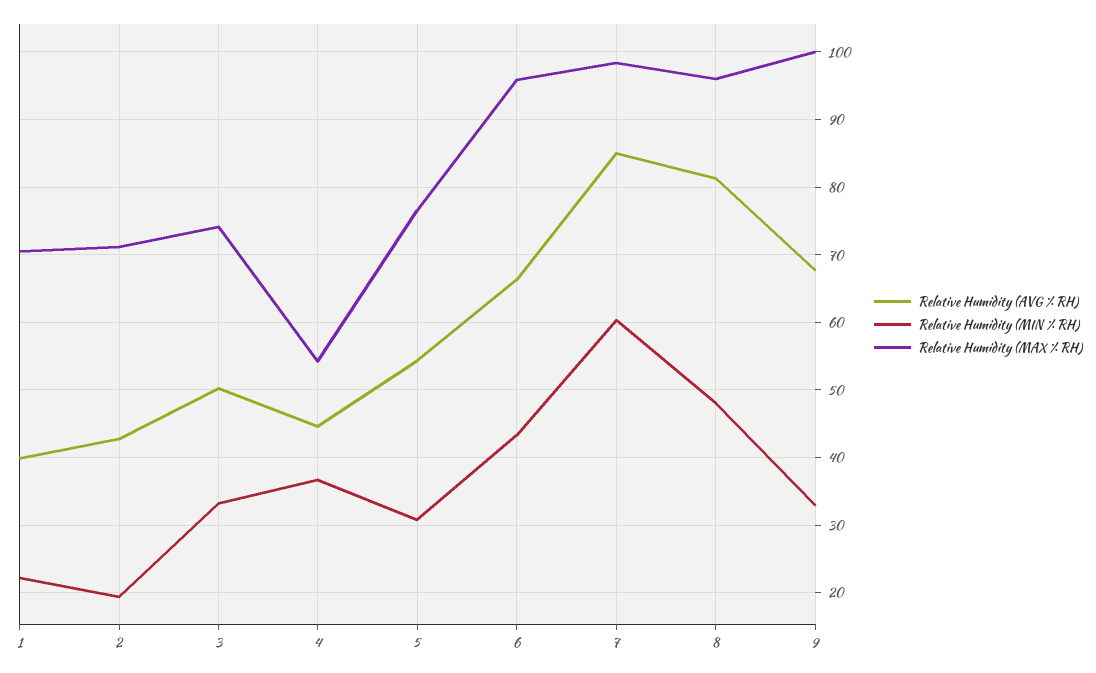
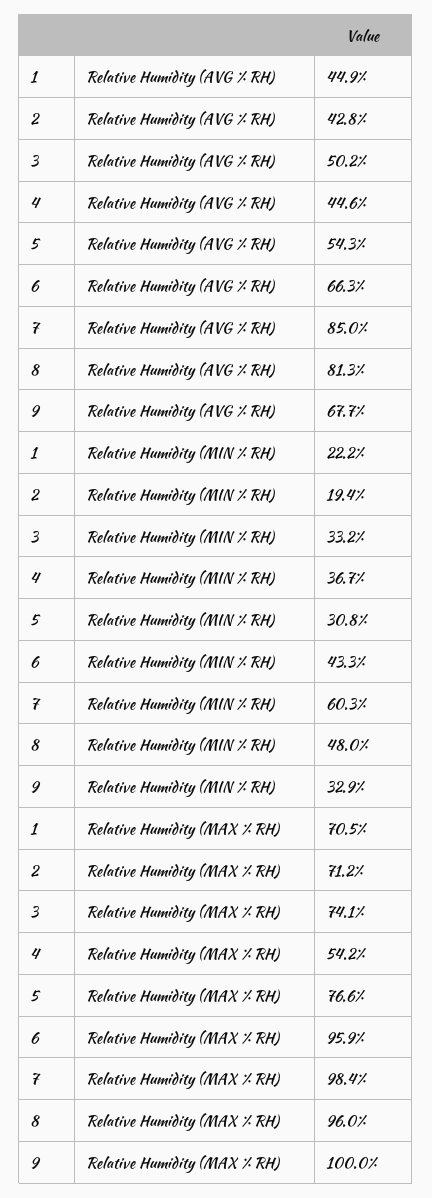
  {
    "Relative Humidity (AVG % RH)": {
-     "1": 40,
+     "1": 44.9,
      "2": 42.8,
      "3": 50.2,
      "4": 44.6,
      "5": 54.3,
      "6": 66.3,
      "7": 85,
      "8": 81.3,
      "9": 67.7
    },
    "Relative Humidity (MIN % RH)": {
      "1": 22.2,
      "2": 19.4,
      "3": 33.2,
      "4": 36.7,
      "5": 30.8,
      "6": 43.3,
      "7": 60.3,
      "8": 48,
      "9": 32.9
    },
    "Relative Humidity (MAX % RH)": {
      "1": 70.5,
      "2": 71.2,
      "3": 74.1,
      "4": 54.2,
      "5": 76.6,
      "6": 95.9,
      "7": 98.4,
      "8": 96,
      "9": 100
    }
  }

